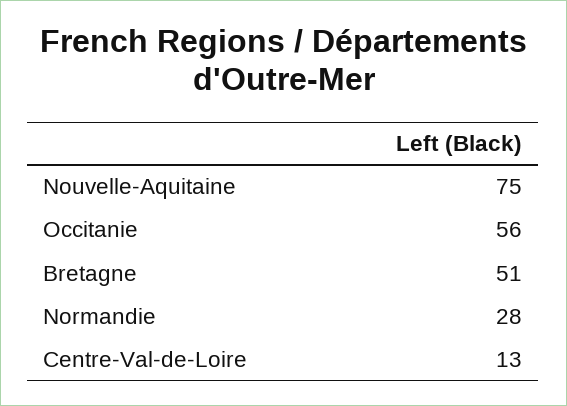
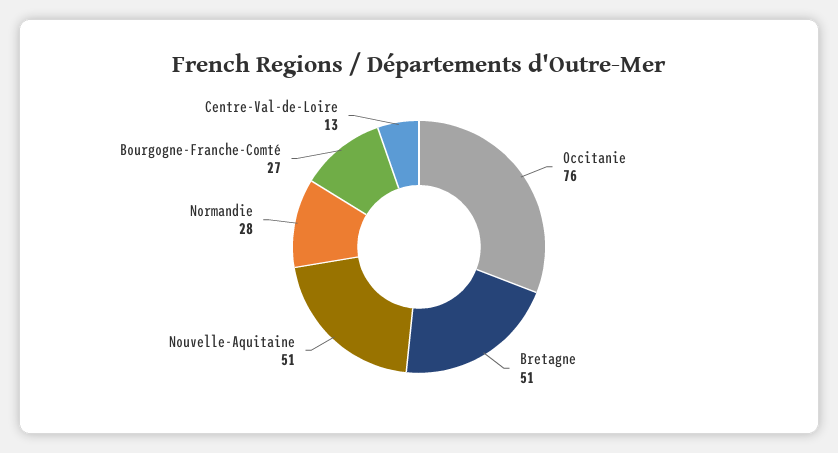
  {
-   "Nouvelle-Aquitaine": 75,
+   "Nouvelle-Aquitaine": 51,
-   "Occitanie": 56,
+   "Occitanie": 76,
    "Bretagne": 51,
    "Normandie": 28,
-   "Centre-Val-de-Loire": 13
+   "Centre-Val-de-Loire": 13,
+   "Bourgogne-Franche-Comté": 27
  }

